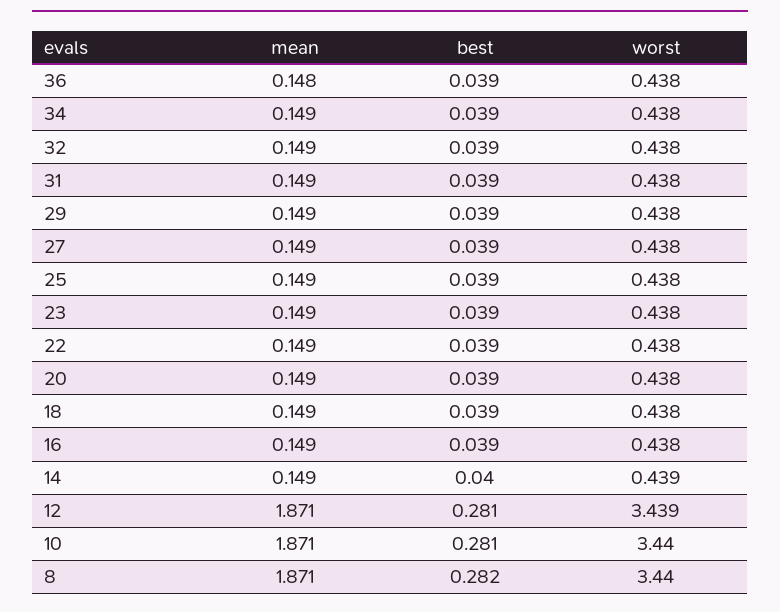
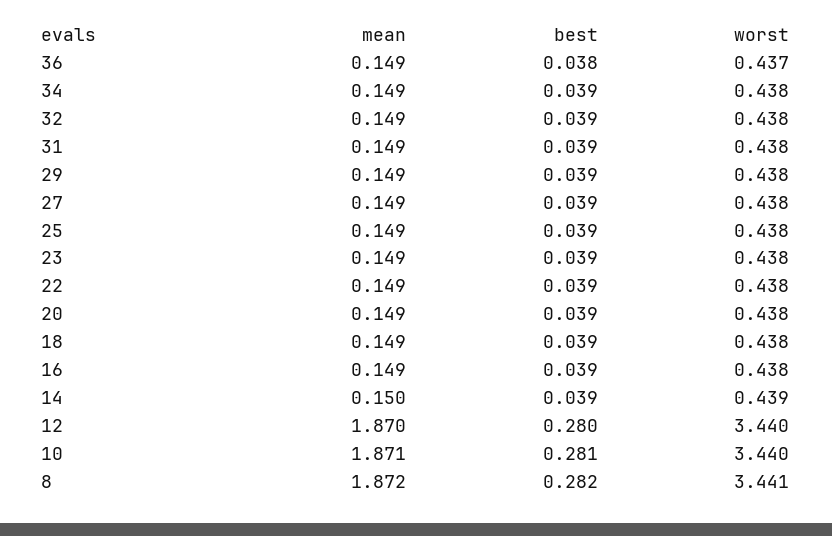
  {
    "mean": {
-     "36": 0.148,
+     "36": 0.149,
      "34": 0.149,
      "32": 0.149,
      "31": 0.149,
      "29": 0.149,
      "27": 0.149,
      "25": 0.149,
      "23": 0.149,
      "22": 0.149,
      "20": 0.149,
      "18": 0.149,
      "16": 0.149,
-     "14": 0.149,
+     "14": 0.15,
-     "12": 1.871,
+     "12": 1.87,
      "10": 1.871,
-     "8": 1.871
+     "8": 1.872
    },
    "best": {
-     "36": 0.039,
+     "36": 0.038,
      "34": 0.039,
      "32": 0.039,
      "31": 0.039,
      "29": 0.039,
      "27": 0.039,
      "25": 0.039,
      "23": 0.039,
      "22": 0.039,
      "20": 0.039,
      "18": 0.039,
      "16": 0.039,
-     "14": 0.04,
+     "14": 0.039,
-     "12": 0.281,
+     "12": 0.28,
      "10": 0.281,
      "8": 0.282
    },
    "worst": {
-     "36": 0.438,
+     "36": 0.437,
      "34": 0.438,
      "32": 0.438,
      "31": 0.438,
      "29": 0.438,
      "27": 0.438,
      "25": 0.438,
      "23": 0.438,
      "22": 0.438,
      "20": 0.438,
      "18": 0.438,
      "16": 0.438,
      "14": 0.439,
-     "12": 3.439,
+     "12": 3.44,
      "10": 3.44,
-     "8": 3.44
+     "8": 3.441
    }
  }

